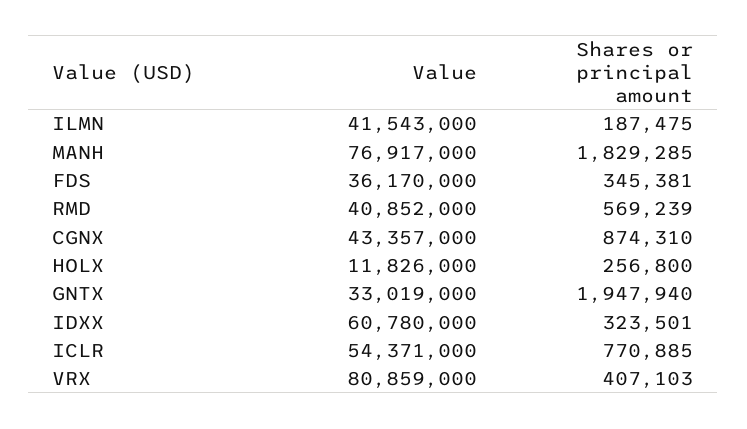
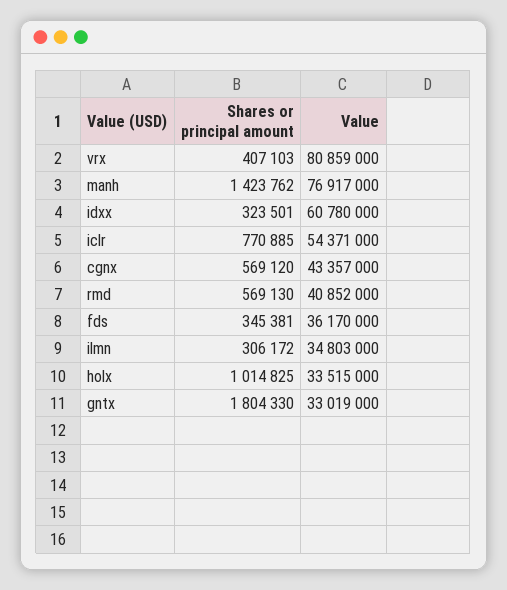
  {
    "Value": {
-     "ILMN": 41543000,
+     "ILMN": 34803000,
      "MANH": 76917000,
      "FDS": 36170000,
      "RMD": 40852000,
      "CGNX": 43357000,
-     "HOLX": 11826000,
+     "HOLX": 33515000,
      "GNTX": 33019000,
      "IDXX": 60780000,
      "ICLR": 54371000,
      "VRX": 80859000
    },
    "Shares or principal amount": {
-     "ILMN": 187475,
+     "ILMN": 306172,
-     "MANH": 1829285,
+     "MANH": 1423762,
      "FDS": 345381,
-     "RMD": 569239,
+     "RMD": 569130,
-     "CGNX": 874310,
+     "CGNX": 569120,
-     "HOLX": 256800,
+     "HOLX": 1014825,
-     "GNTX": 1947940,
+     "GNTX": 1804330,
      "IDXX": 323501,
      "ICLR": 770885,
      "VRX": 407103
    }
  }

